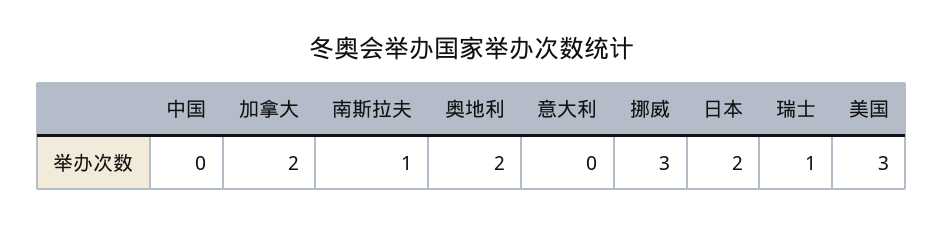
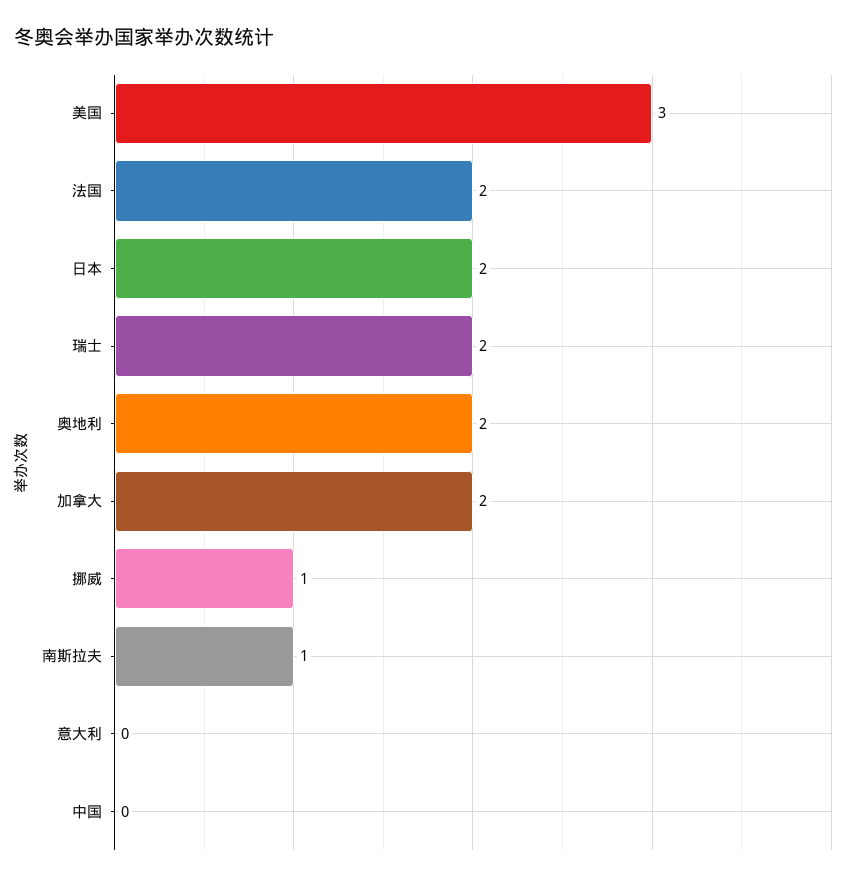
  {
    "中国": 0,
    "加拿大": 2,
    "南斯拉夫": 1,
    "奥地利": 2,
    "意大利": 0,
-   "挪威": 3,
+   "挪威": 1,
    "日本": 2,
-   "瑞士": 1,
+   "瑞士": 2,
-   "美国": 3
+   "美国": 3,
+   "法国": 2
  }

